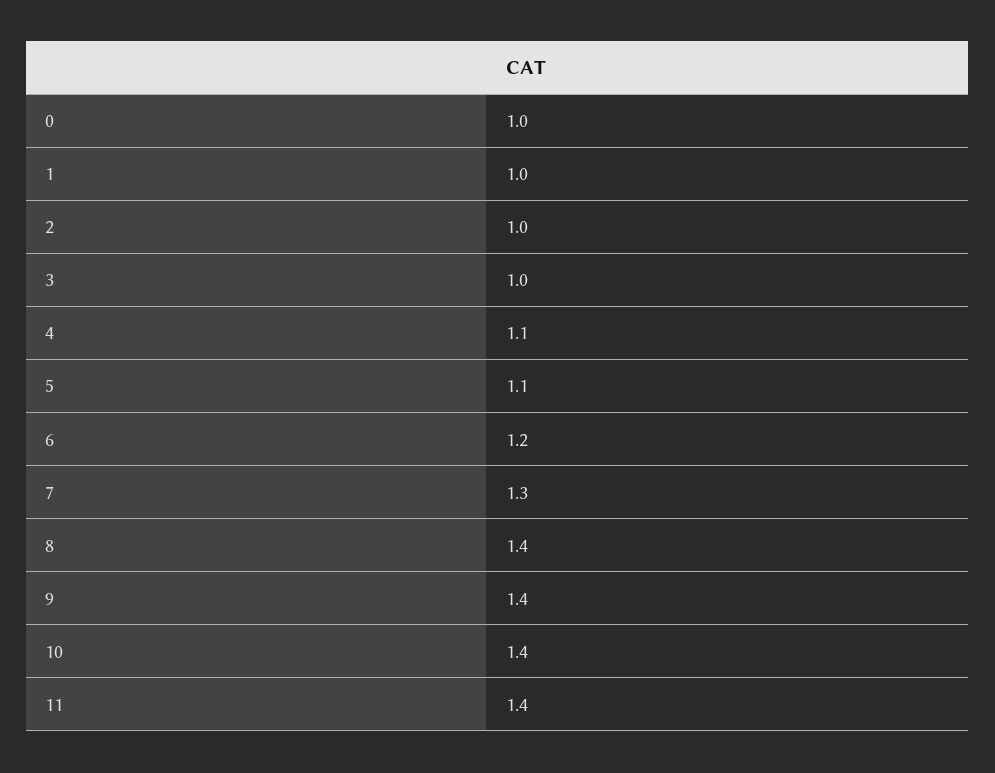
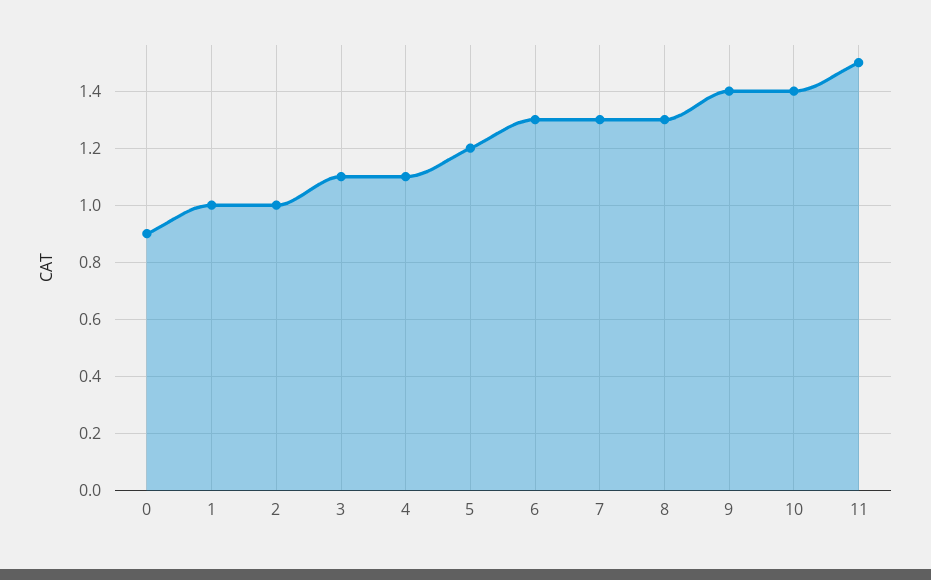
  {
-   "0": 1,
+   "0": 0.9,
    "1": 1,
    "2": 1,
-   "3": 1,
+   "3": 1.1,
    "4": 1.1,
-   "5": 1.1,
+   "5": 1.2,
-   "6": 1.2,
+   "6": 1.3,
    "7": 1.3,
-   "8": 1.4,
+   "8": 1.3,
    "9": 1.4,
    "10": 1.4,
-   "11": 1.4
+   "11": 1.5
  }

